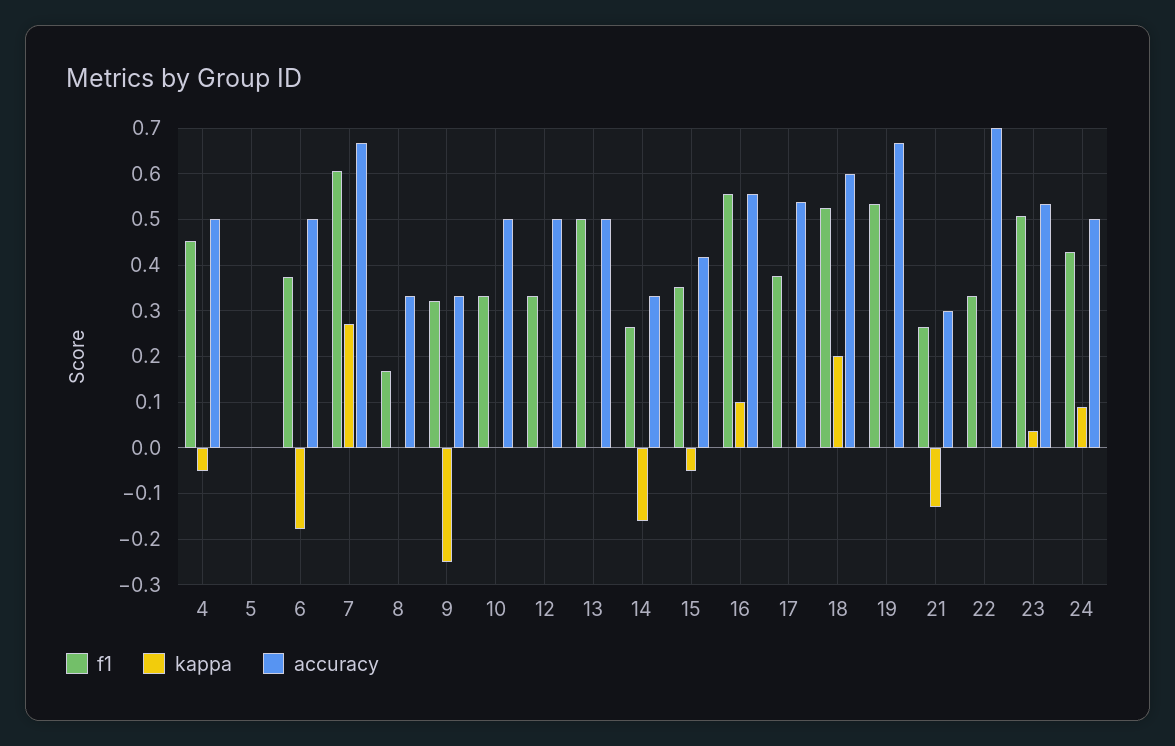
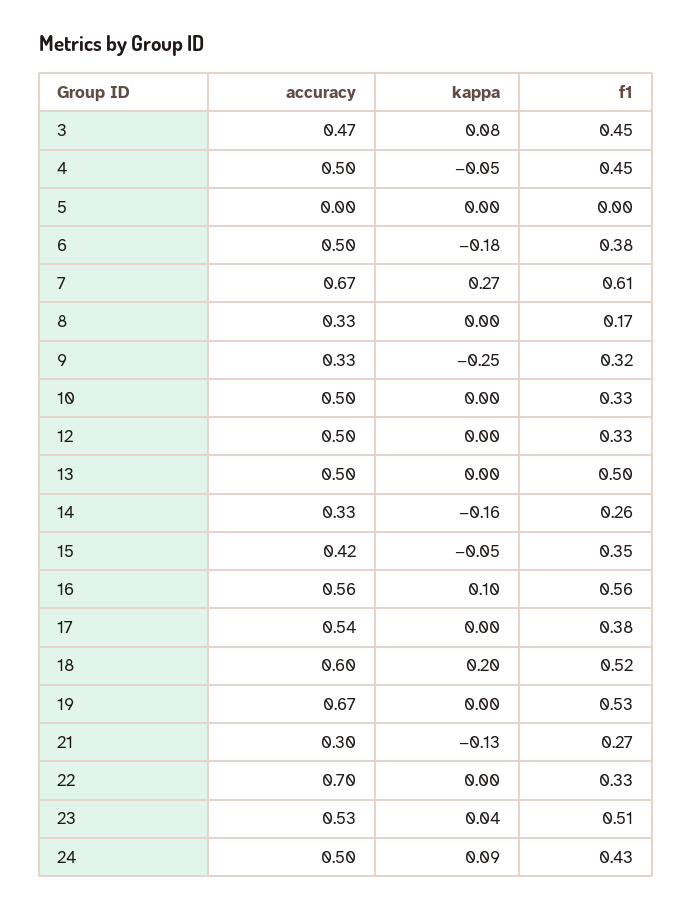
  {
    "f1": {
      "4": 0.45,
      "5": 0,
      "6": 0.38,
      "7": 0.61,
      "8": 0.17,
      "9": 0.32,
      "10": 0.33,
      "12": 0.33,
      "13": 0.5,
      "14": 0.26,
      "15": 0.35,
      "16": 0.56,
      "17": 0.38,
      "18": 0.52,
      "19": 0.53,
      "21": 0.27,
      "22": 0.33,
      "23": 0.51,
-     "24": 0.43
+     "24": 0.43,
+     "3": 0.45
    },
    "kappa": {
      "4": -0.05,
      "5": 0,
      "6": -0.18,
      "7": 0.27,
      "8": 0,
      "9": -0.25,
      "10": 0,
      "12": 0,
      "13": 0,
      "14": -0.16,
      "15": -0.05,
      "16": 0.1,
      "17": 0,
      "18": 0.2,
      "19": 0,
      "21": -0.13,
      "22": 0,
      "23": 0.04,
-     "24": 0.09
+     "24": 0.09,
+     "3": 0.08
    },
    "accuracy": {
      "4": 0.5,
      "5": 0,
      "6": 0.5,
      "7": 0.67,
      "8": 0.33,
      "9": 0.33,
      "10": 0.5,
      "12": 0.5,
      "13": 0.5,
      "14": 0.33,
      "15": 0.42,
      "16": 0.56,
      "17": 0.54,
      "18": 0.6,
      "19": 0.67,
      "21": 0.3,
      "22": 0.7,
      "23": 0.53,
-     "24": 0.5
+     "24": 0.5,
+     "3": 0.47
    }
  }

